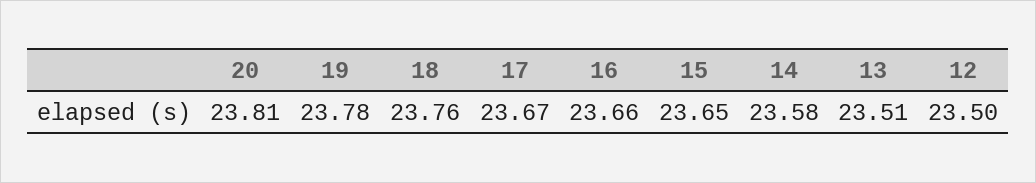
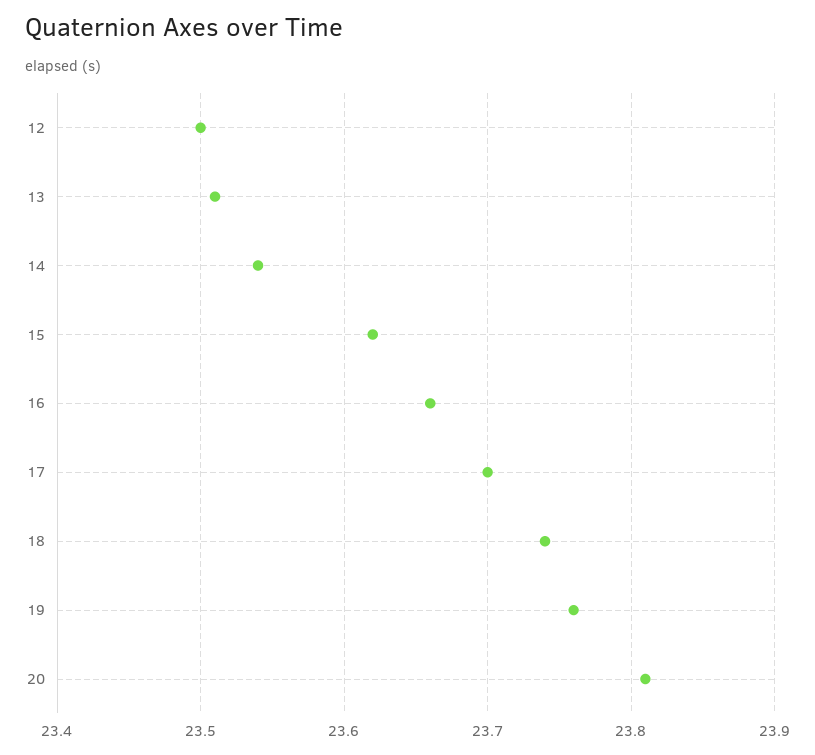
  {
    "20": 23.81,
-   "19": 23.78,
+   "19": 23.76,
-   "18": 23.76,
+   "18": 23.74,
-   "17": 23.67,
+   "17": 23.7,
    "16": 23.66,
-   "15": 23.65,
+   "15": 23.62,
-   "14": 23.58,
+   "14": 23.54,
    "13": 23.51,
    "12": 23.5
  }

